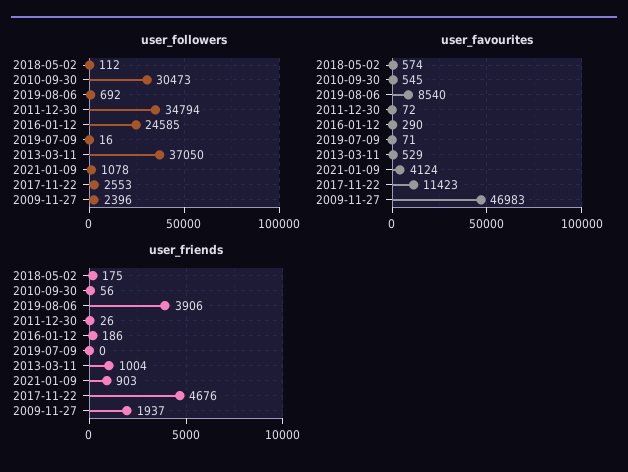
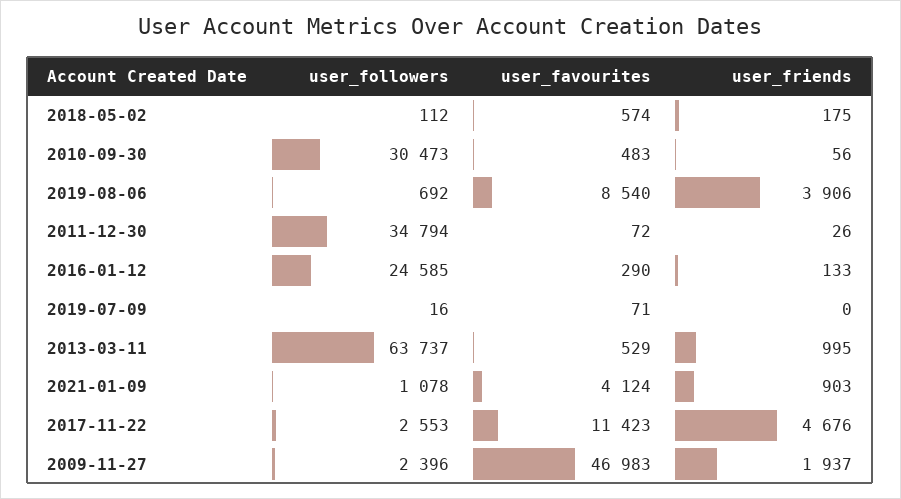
  {
    "user_followers": {
      "2018-05-02": 112,
      "2010-09-30": 30473,
      "2019-08-06": 692,
      "2011-12-30": 34794,
      "2016-01-12": 24585,
      "2019-07-09": 16,
-     "2013-03-11": 37050,
+     "2013-03-11": 63737,
      "2021-01-09": 1078,
      "2017-11-22": 2553,
      "2009-11-27": 2396
    },
    "user_favourites": {
      "2018-05-02": 574,
-     "2010-09-30": 545,
+     "2010-09-30": 483,
      "2019-08-06": 8540,
      "2011-12-30": 72,
      "2016-01-12": 290,
      "2019-07-09": 71,
      "2013-03-11": 529,
      "2021-01-09": 4124,
      "2017-11-22": 11423,
      "2009-11-27": 46983
    },
    "user_friends": {
      "2018-05-02": 175,
      "2010-09-30": 56,
      "2019-08-06": 3906,
      "2011-12-30": 26,
-     "2016-01-12": 186,
+     "2016-01-12": 133,
      "2019-07-09": 0,
-     "2013-03-11": 1004,
+     "2013-03-11": 995,
      "2021-01-09": 903,
      "2017-11-22": 4676,
      "2009-11-27": 1937
    }
  }

